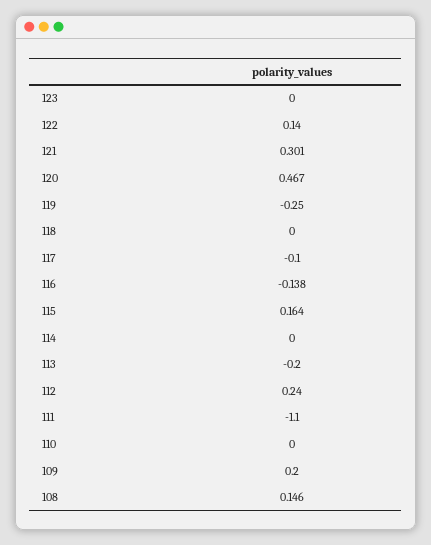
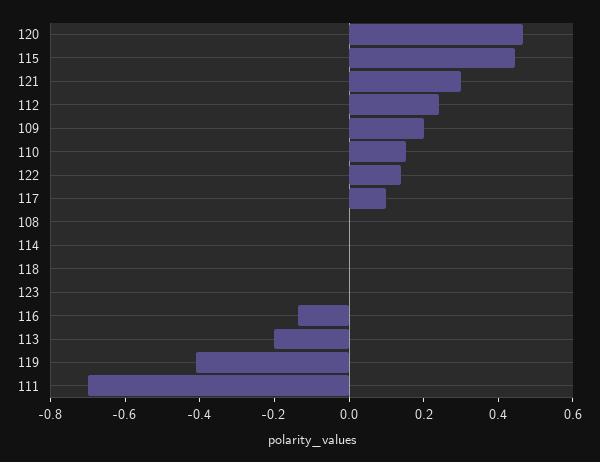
  {
    "123": 0,
    "122": 0.14,
    "121": 0.301,
    "120": 0.467,
-   "119": -0.25,
+   "119": -0.4,
    "118": 0,
-   "117": -0.1,
+   "117": 0.1,
    "116": -0.138,
-   "115": 0.164,
+   "115": 0.45,
    "114": 0,
    "113": -0.2,
    "112": 0.24,
-   "111": -1.1,
+   "111": -0.7,
-   "110": 0,
+   "110": 0.15,
    "109": 0.2,
-   "108": 0.146
+   "108": 0
  }

